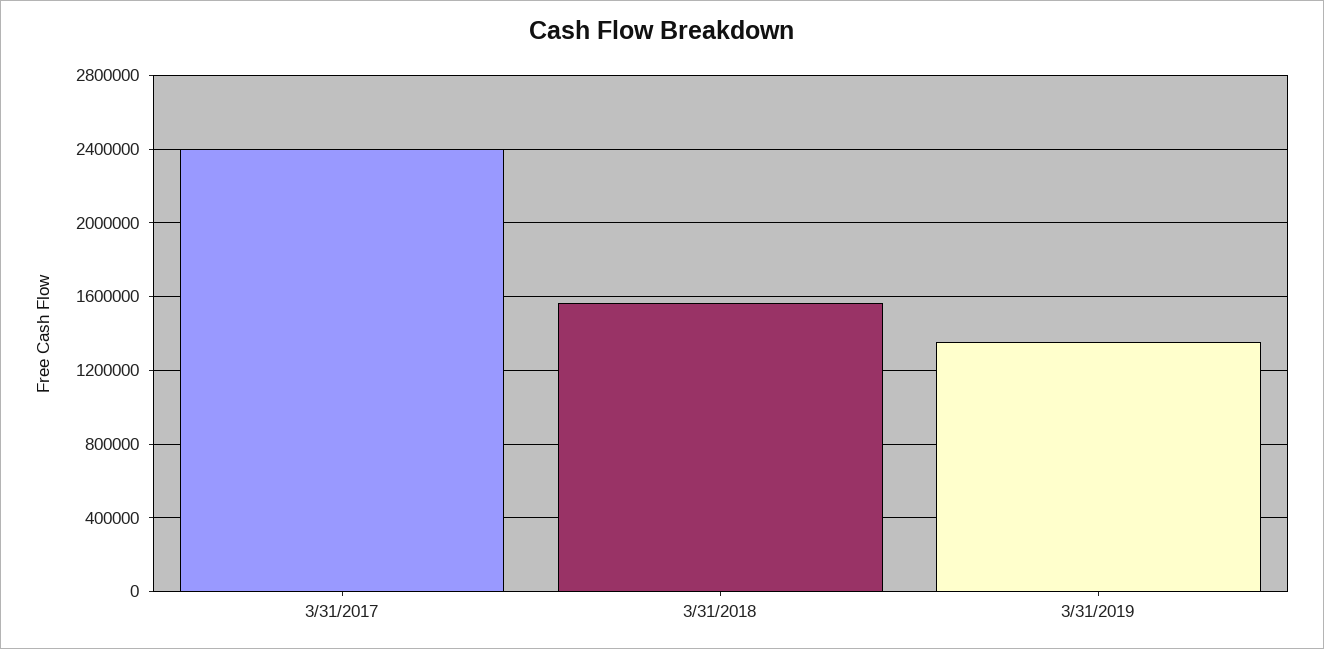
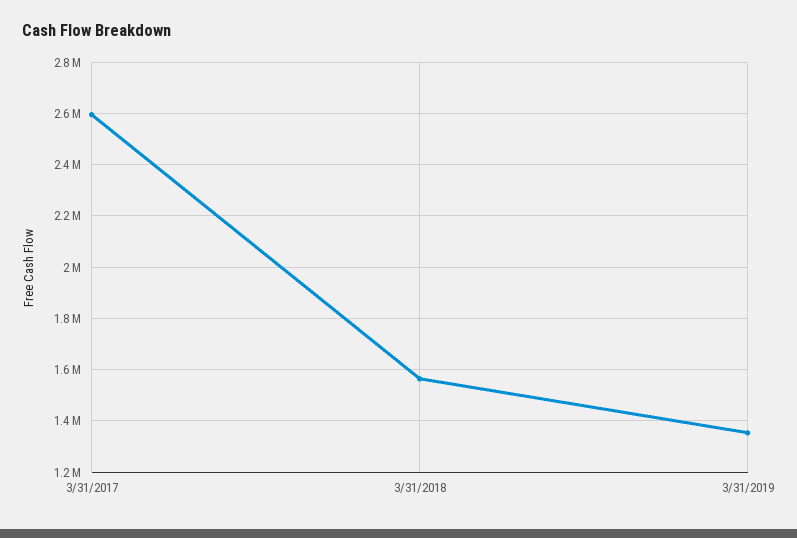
  {
-   "3/31/2017": 2400000,
+   "3/31/2017": 2600000,
    "3/31/2018": 1575000,
    "3/31/2019": 1350000
  }

